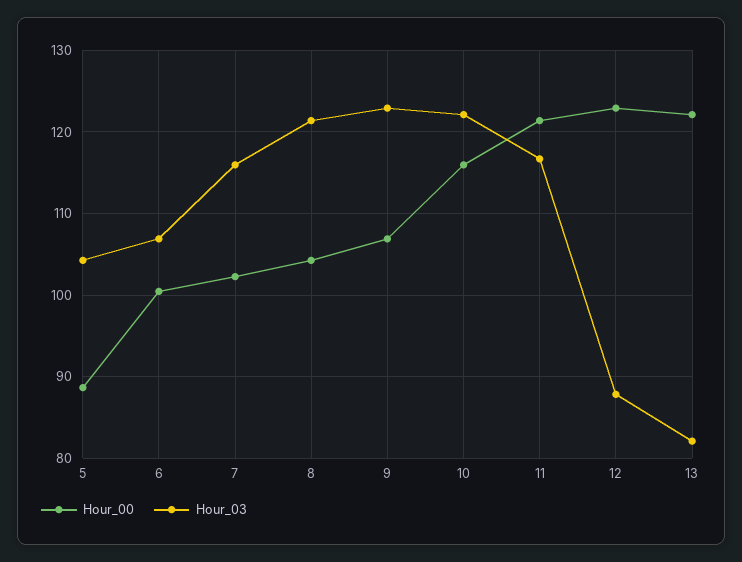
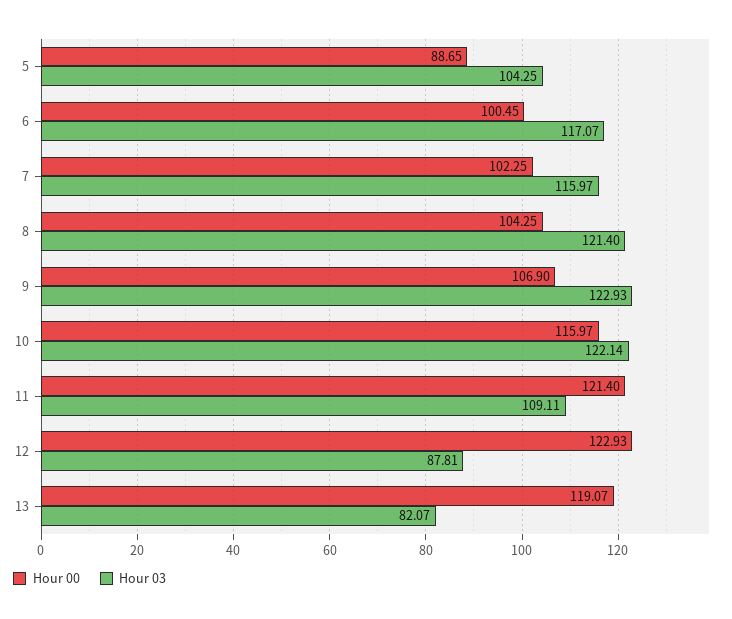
  {
    "Hour_00": {
      "5": 88.65,
      "6": 100.45,
      "7": 102.25,
      "8": 104.25,
      "9": 106.9,
      "10": 115.97,
      "11": 121.4,
      "12": 122.93,
-     "13": 122
+     "13": 119.07
    },
    "Hour_03": {
      "5": 104.25,
-     "6": 107,
+     "6": 117.07,
      "7": 115.97,
      "8": 121.4,
      "9": 122.93,
      "10": 122.14,
-     "11": 117,
+     "11": 109.11,
      "12": 87.81,
      "13": 82.07
    }
  }

